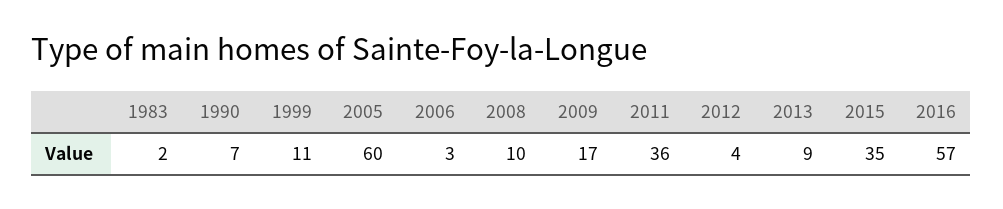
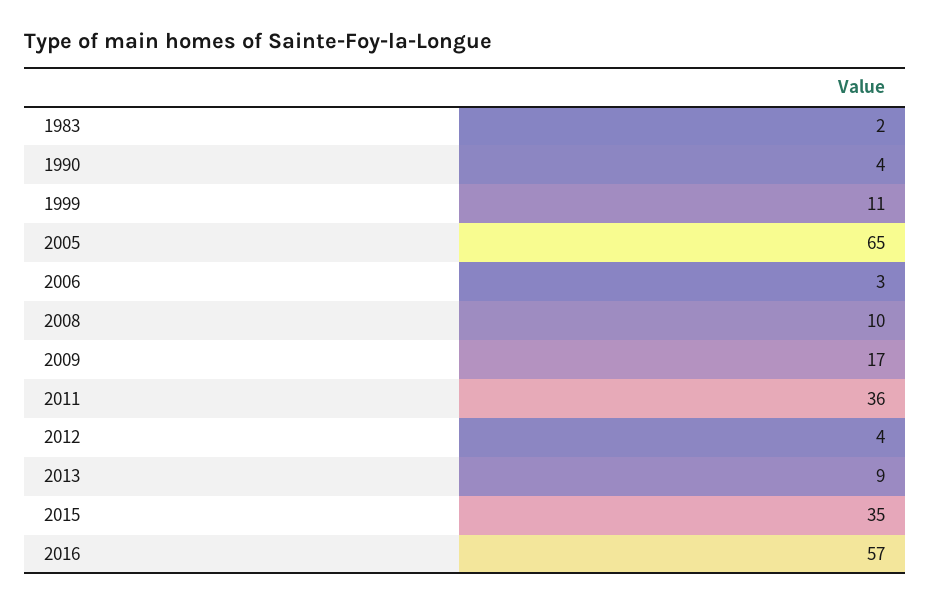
  {
    "1983": 2,
-   "1990": 7,
+   "1990": 4,
    "1999": 11,
-   "2005": 60,
+   "2005": 65,
    "2006": 3,
    "2008": 10,
    "2009": 17,
    "2011": 36,
    "2012": 4,
    "2013": 9,
    "2015": 35,
    "2016": 57
  }

